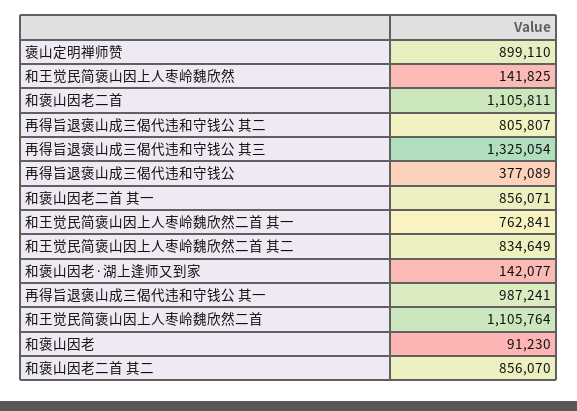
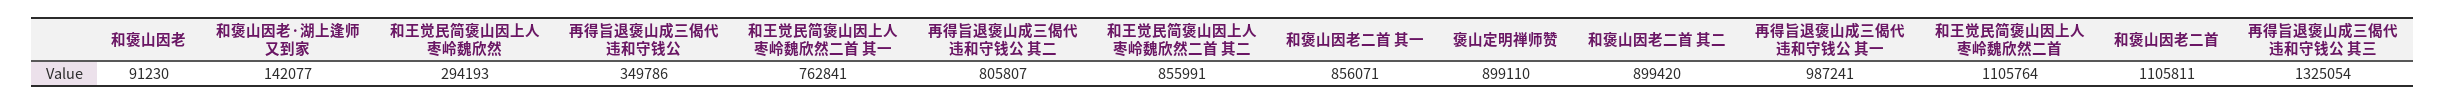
  {
    "褒山定明禅师赞": 899110,
-   "和王觉民简褒山因上人枣岭魏欣然": 141825,
+   "和王觉民简褒山因上人枣岭魏欣然": 294193,
    "和褒山因老二首": 1105811,
    "再得旨退褒山成三偈代违和守钱公 其二": 805807,
    "再得旨退褒山成三偈代违和守钱公 其三": 1325054,
-   "再得旨退褒山成三偈代违和守钱公": 377089,
+   "再得旨退褒山成三偈代违和守钱公": 349786,
    "和褒山因老二首 其一": 856071,
    "和王觉民简褒山因上人枣岭魏欣然二首 其一": 762841,
-   "和王觉民简褒山因上人枣岭魏欣然二首 其二": 834649,
+   "和王觉民简褒山因上人枣岭魏欣然二首 其二": 855991,
    "和褒山因老·湖上逢师又到家": 142077,
    "再得旨退褒山成三偈代违和守钱公 其一": 987241,
    "和王觉民简褒山因上人枣岭魏欣然二首": 1105764,
    "和褒山因老": 91230,
-   "和褒山因老二首 其二": 856070
+   "和褒山因老二首 其二": 899420
  }

